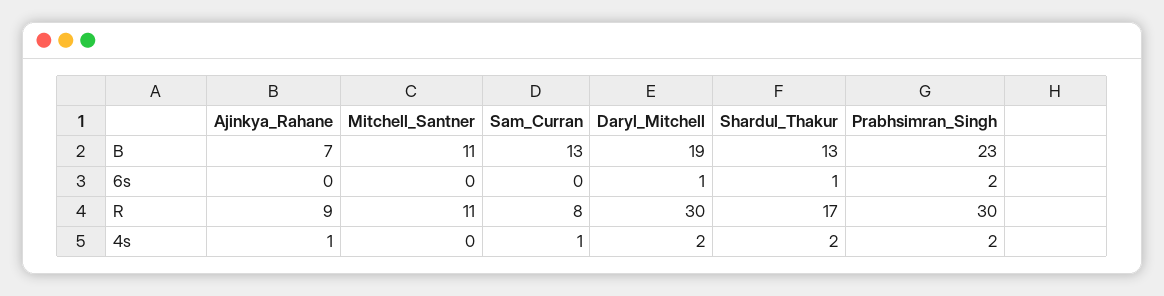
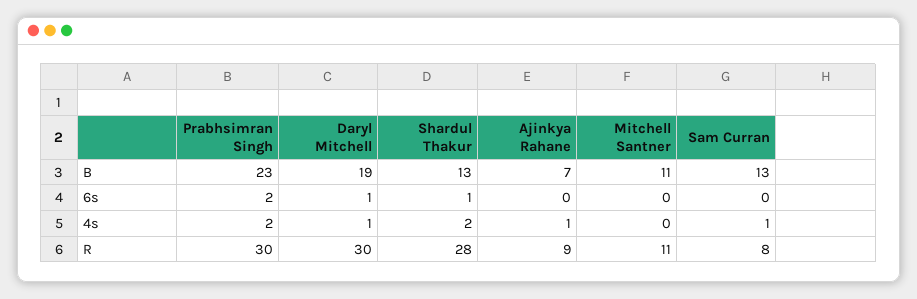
  {
    "Ajinkya_Rahane": {
      "B": 7,
      "6s": 0,
      "R": 9,
      "4s": 1
    },
    "Mitchell_Santner": {
      "B": 11,
      "6s": 0,
      "R": 11,
      "4s": 0
    },
    "Sam_Curran": {
      "B": 13,
      "6s": 0,
      "R": 8,
      "4s": 1
    },
    "Daryl_Mitchell": {
      "B": 19,
      "6s": 1,
      "R": 30,
-     "4s": 2
+     "4s": 1
    },
    "Shardul_Thakur": {
      "B": 13,
      "6s": 1,
-     "R": 17,
+     "R": 28,
      "4s": 2
    },
    "Prabhsimran_Singh": {
      "B": 23,
      "6s": 2,
      "R": 30,
      "4s": 2
    }
  }

